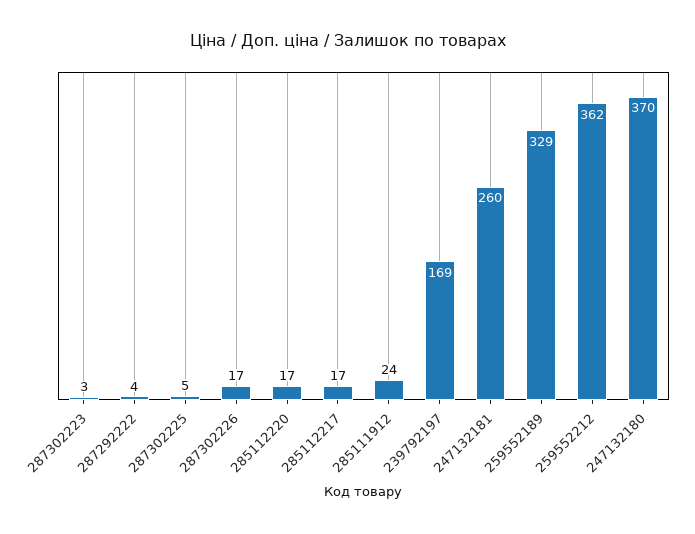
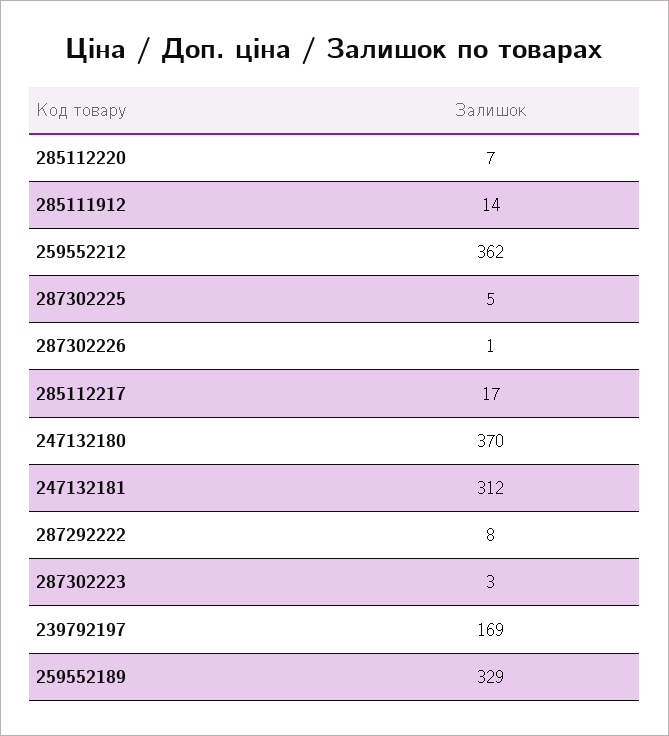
  {
    "287302223": 3,
-   "287292222": 4,
+   "287292222": 8,
    "287302225": 5,
-   "287302226": 17,
+   "287302226": 1,
-   "285112220": 17,
+   "285112220": 7,
    "285112217": 17,
-   "285111912": 24,
+   "285111912": 14,
    "239792197": 169,
-   "247132181": 260,
+   "247132181": 312,
    "259552189": 329,
    "259552212": 362,
    "247132180": 370
  }

